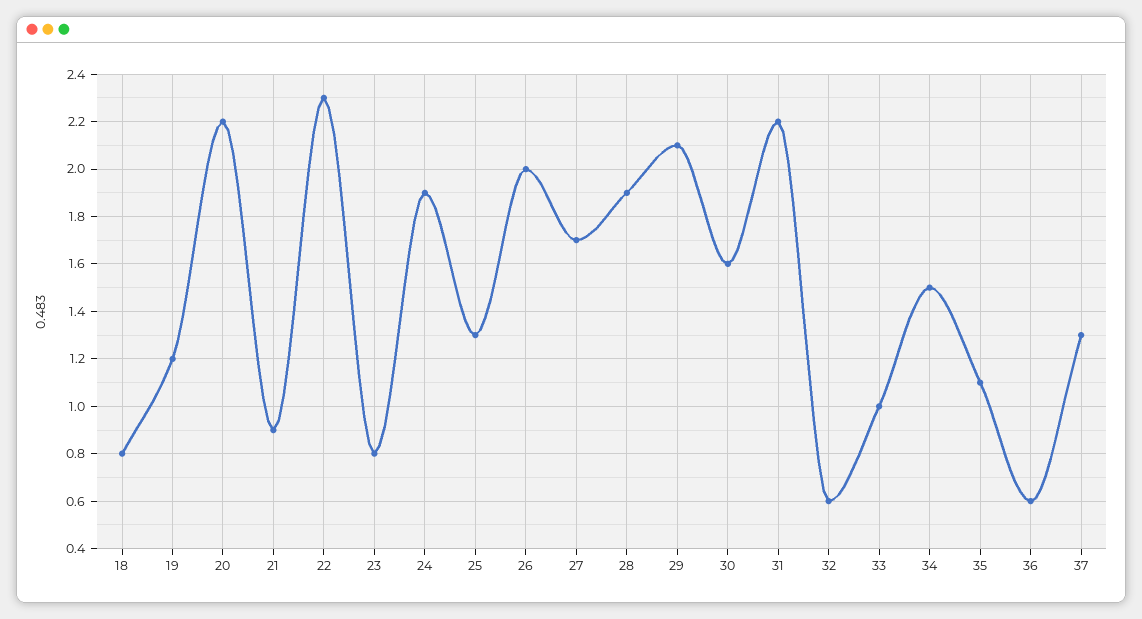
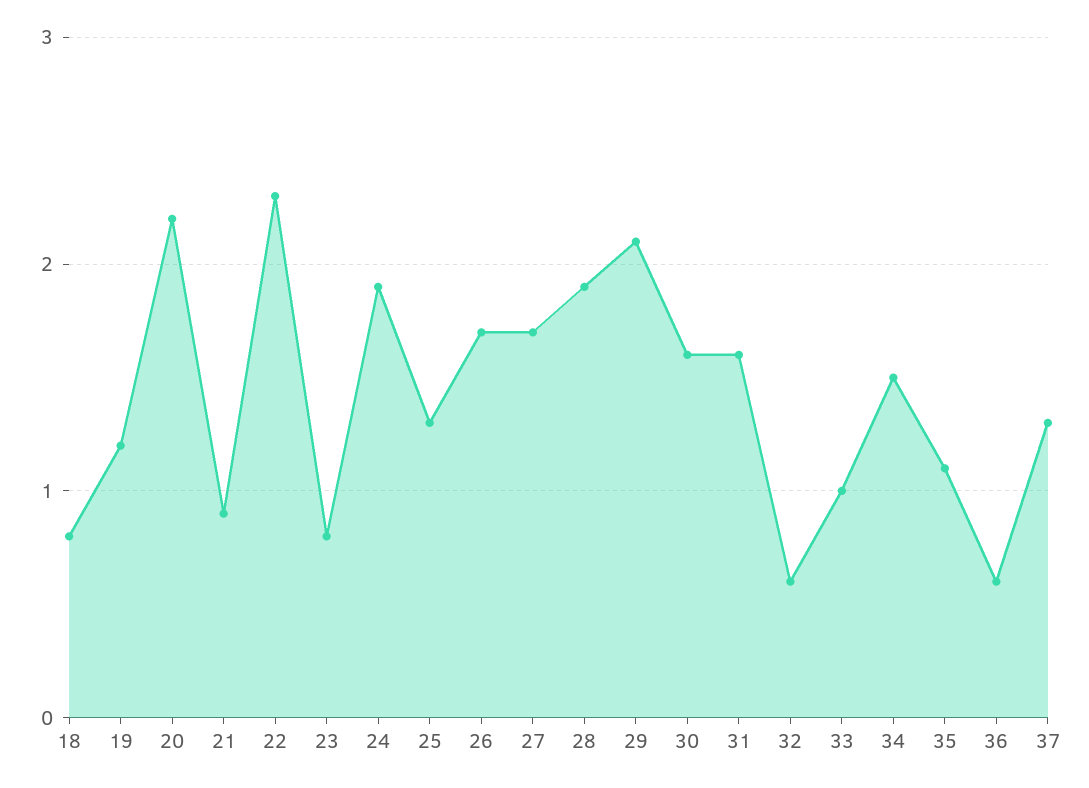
  {
    "18": 0.8,
    "19": 1.2,
    "20": 2.2,
    "21": 0.9,
    "22": 2.3,
    "23": 0.8,
    "24": 1.9,
    "25": 1.3,
-   "26": 2,
+   "26": 1.7,
    "27": 1.7,
    "28": 1.9,
    "29": 2.1,
    "30": 1.6,
-   "31": 2.2,
+   "31": 1.6,
    "32": 0.6,
    "33": 1,
    "34": 1.5,
    "35": 1.1,
    "36": 0.6,
    "37": 1.3
  }

